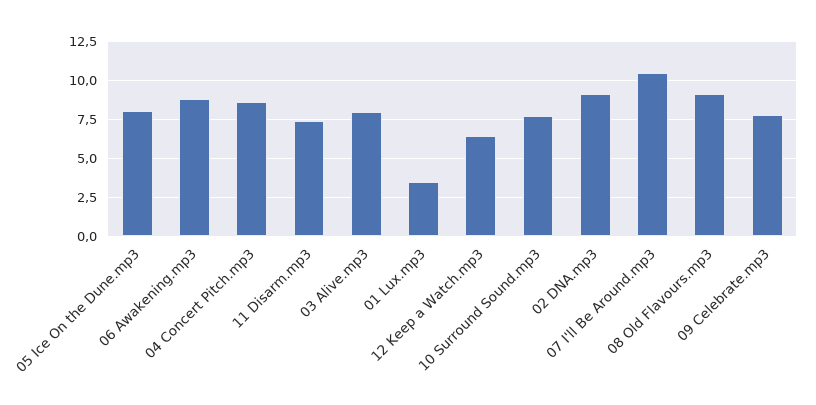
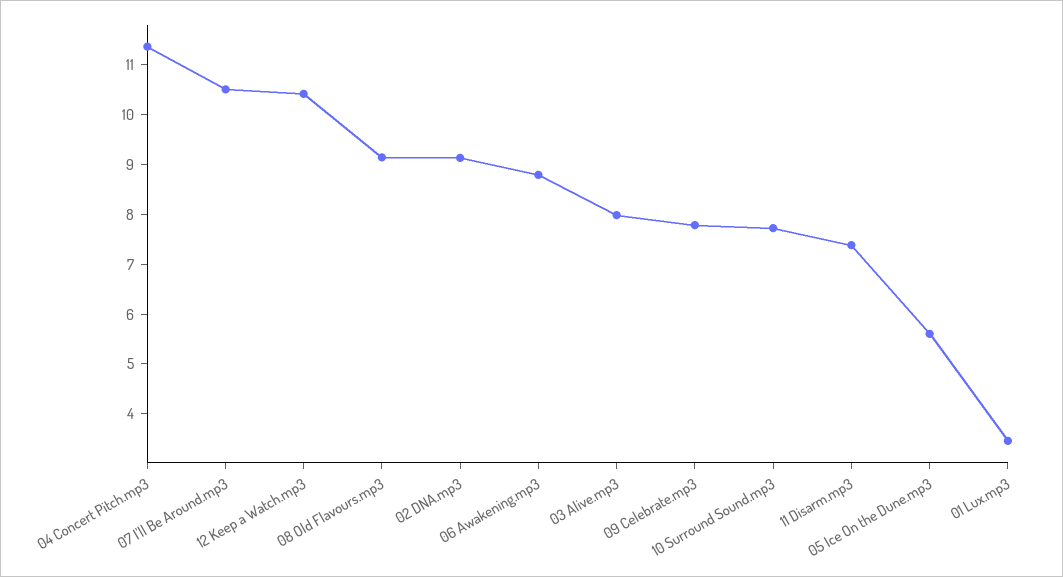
  {
-   "05 Ice On the Dune.mp3": 8,
+   "05 Ice On the Dune.mp3": 5.6,
    "06 Awakening.mp3": 8.8,
-   "04 Concert Pitch.mp3": 8.5,
+   "04 Concert Pitch.mp3": 11.4,
    "11 Disarm.mp3": 7.4,
    "03 Alive.mp3": 8,
    "01 Lux.mp3": 3.4,
-   "12 Keep a Watch.mp3": 6.5,
+   "12 Keep a Watch.mp3": 10.4,
    "10 Surround Sound.mp3": 7.8,
    "02 DNA.mp3": 9.2,
    "07 I'll Be Around.mp3": 10.6,
    "08 Old Flavours.mp3": 9.2,
    "09 Celebrate.mp3": 7.8
  }

